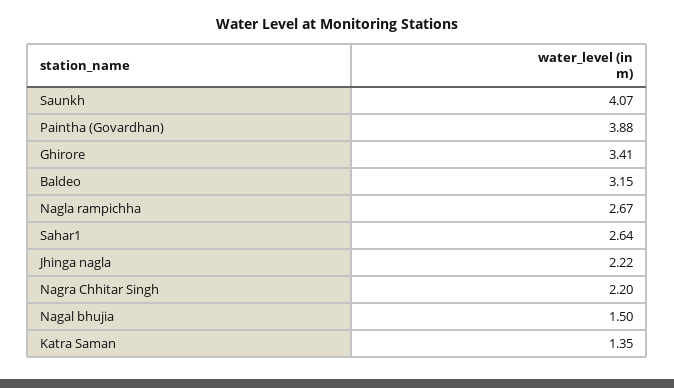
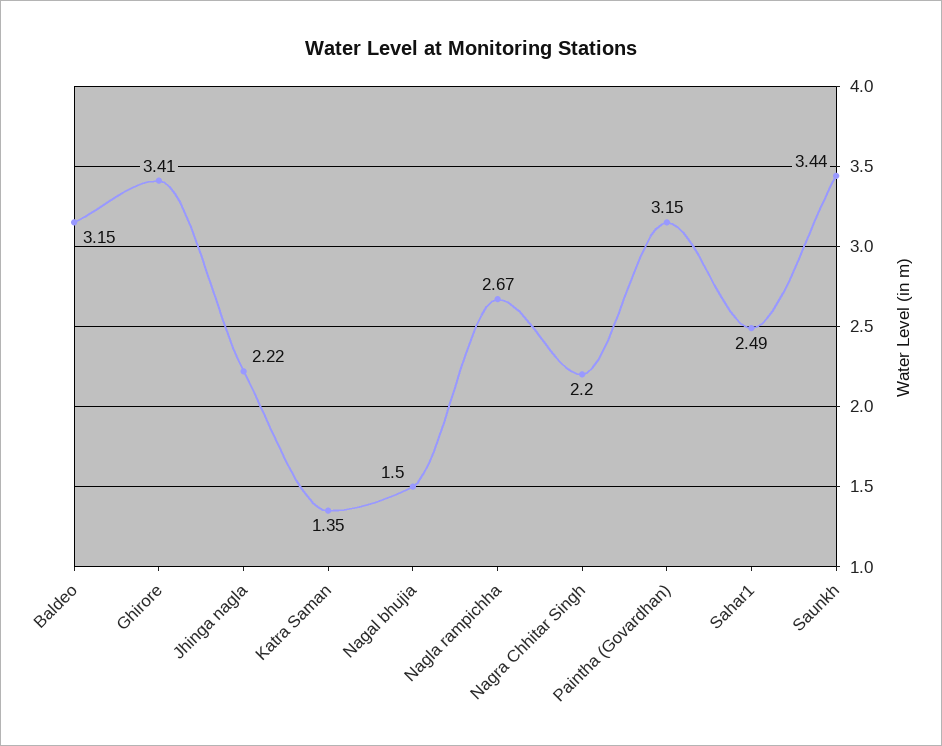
  {
-   "Saunkh": 4.07,
+   "Saunkh": 3.44,
-   "Paintha (Govardhan)": 3.88,
+   "Paintha (Govardhan)": 3.15,
    "Ghirore": 3.41,
    "Baldeo": 3.15,
    "Nagla rampichha": 2.67,
-   "Sahar1": 2.64,
+   "Sahar1": 2.49,
    "Jhinga nagla": 2.22,
    "Nagra Chhitar Singh": 2.2,
    "Nagal bhujia": 1.5,
    "Katra Saman": 1.35
  }

